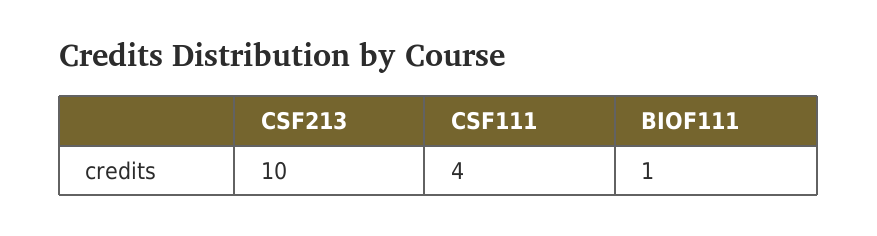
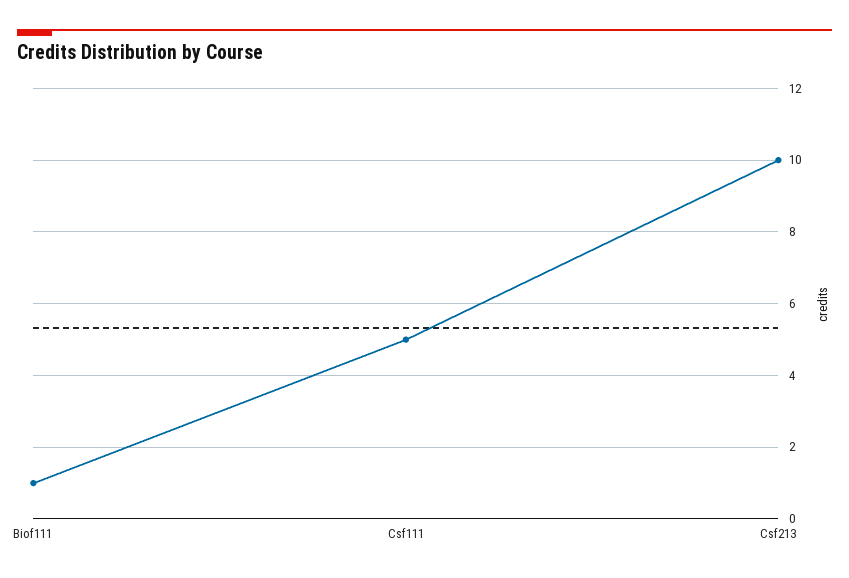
  {
    "CSF213": 10,
-   "CSF111": 4,
+   "CSF111": 5,
    "BIOF111": 1
  }

